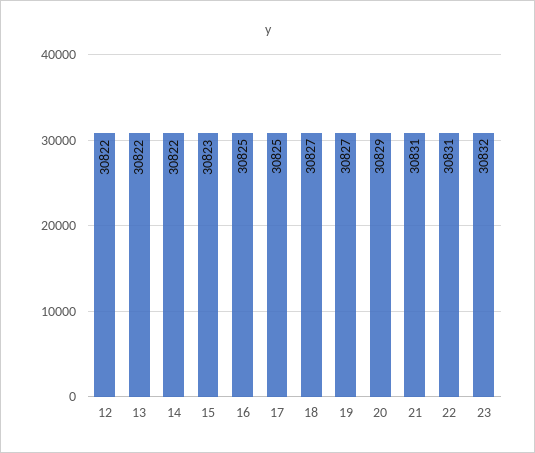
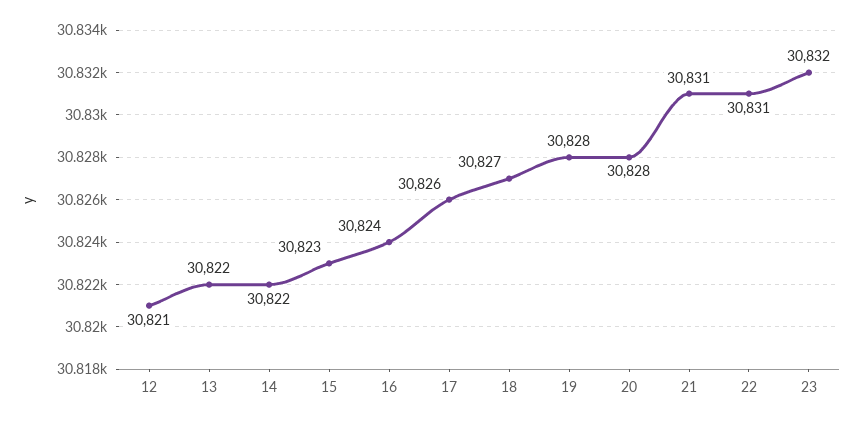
  {
-   "12": 30822,
+   "12": 30821,
    "13": 30822,
    "14": 30822,
    "15": 30823,
-   "16": 30825,
+   "16": 30824,
-   "17": 30825,
+   "17": 30826,
    "18": 30827,
-   "19": 30827,
+   "19": 30828,
-   "20": 30829,
+   "20": 30828,
    "21": 30831,
    "22": 30831,
    "23": 30832
  }

